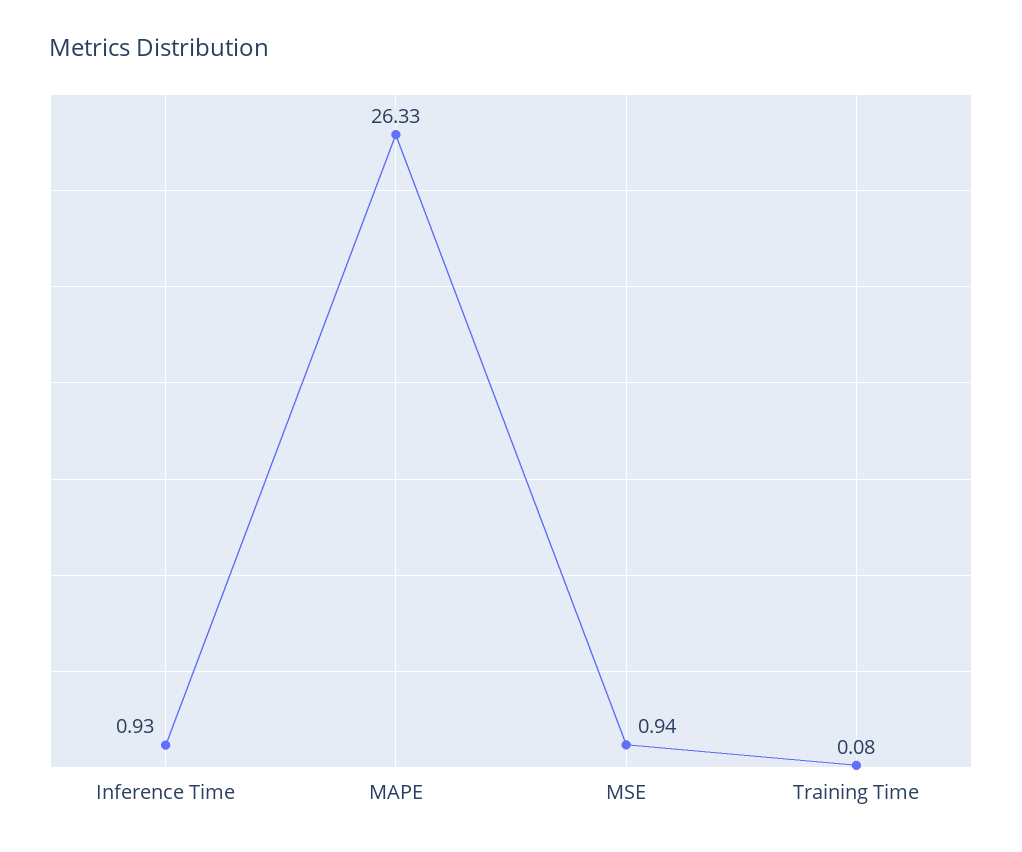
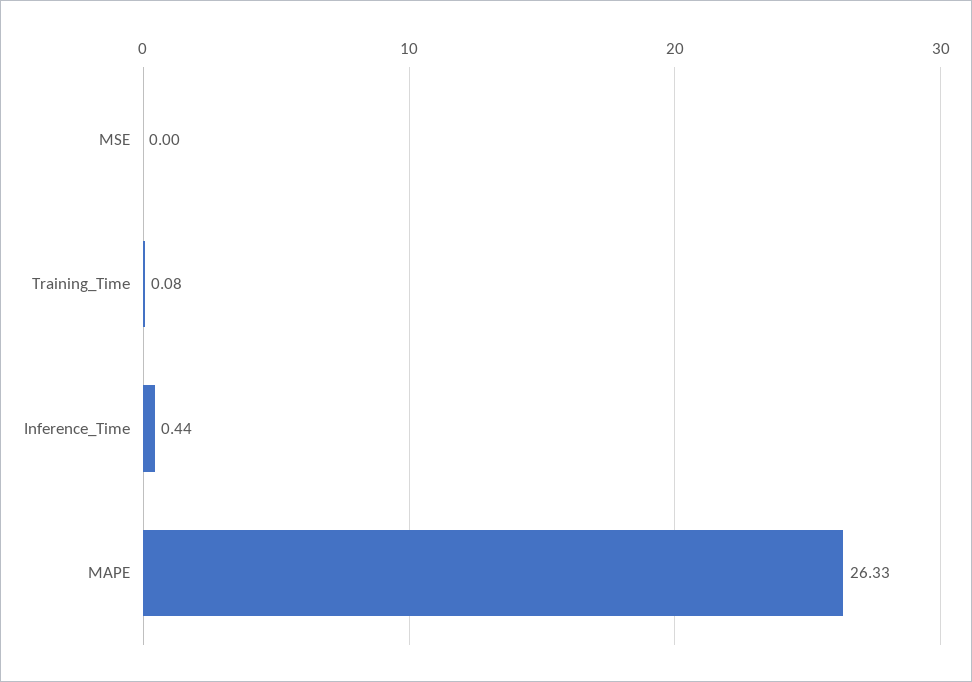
  {
-   "Inference Time": 0.93,
+   "Inference Time": 0.44,
    "MAPE": 26.33,
-   "MSE": 0.94,
+   "MSE": 0,
    "Training Time": 0.08
  }

